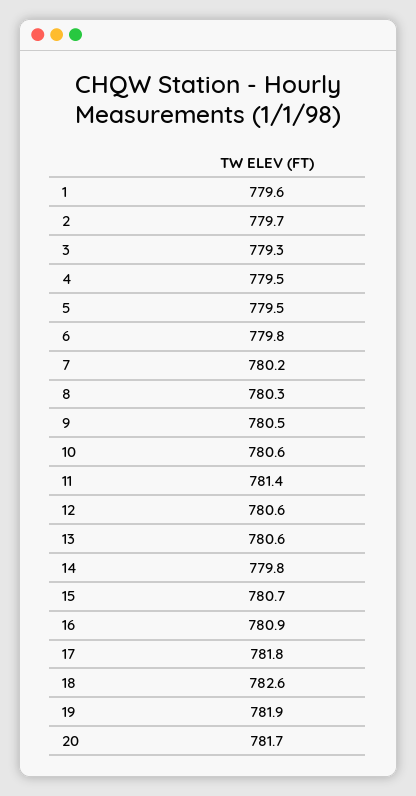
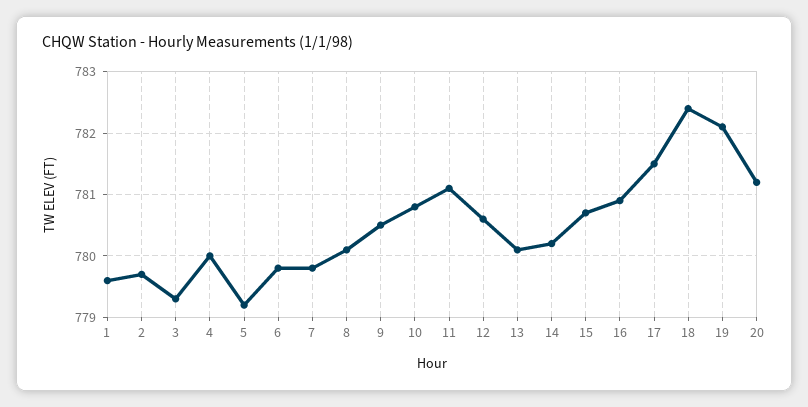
  {
    "1": 779.6,
    "2": 779.7,
    "3": 779.3,
-   "4": 779.5,
+   "4": 780,
-   "5": 779.5,
+   "5": 779.2,
    "6": 779.8,
-   "7": 780.2,
+   "7": 779.8,
-   "8": 780.3,
+   "8": 780.1,
    "9": 780.5,
-   "10": 780.6,
+   "10": 780.8,
-   "11": 781.4,
+   "11": 781.1,
    "12": 780.6,
-   "13": 780.6,
+   "13": 780.1,
-   "14": 779.8,
+   "14": 780.2,
    "15": 780.7,
    "16": 780.9,
-   "17": 781.8,
+   "17": 781.5,
-   "18": 782.6,
+   "18": 782.4,
-   "19": 781.9,
+   "19": 782.1,
-   "20": 781.7
+   "20": 781.2
  }

